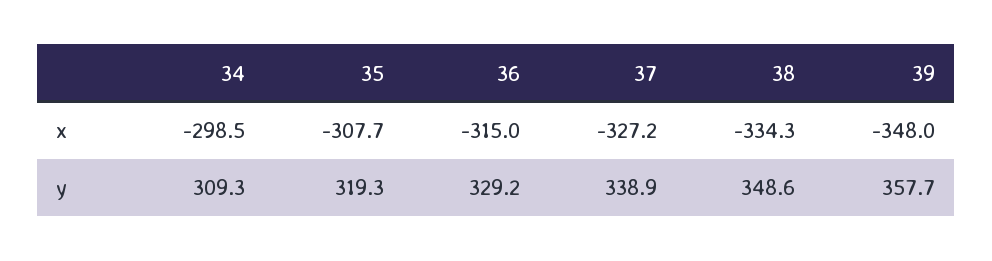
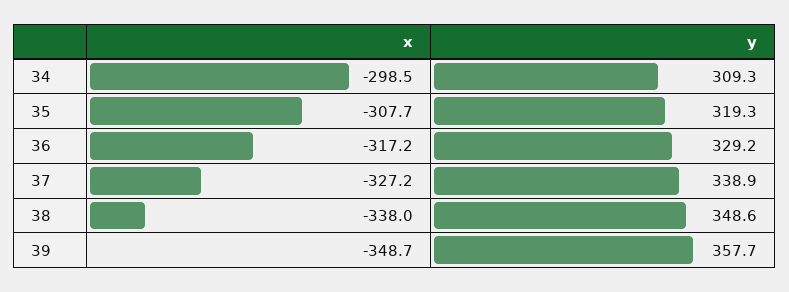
  {
    "34": {
      "x": -298.5,
      "y": 309.3
    },
    "35": {
      "x": -307.7,
      "y": 319.3
    },
    "36": {
-     "x": -315,
+     "x": -317.2,
      "y": 329.2
    },
    "37": {
      "x": -327.2,
      "y": 338.9
    },
    "38": {
-     "x": -334.3,
+     "x": -338,
      "y": 348.6
    },
    "39": {
-     "x": -348,
+     "x": -348.7,
      "y": 357.7
    }
  }

